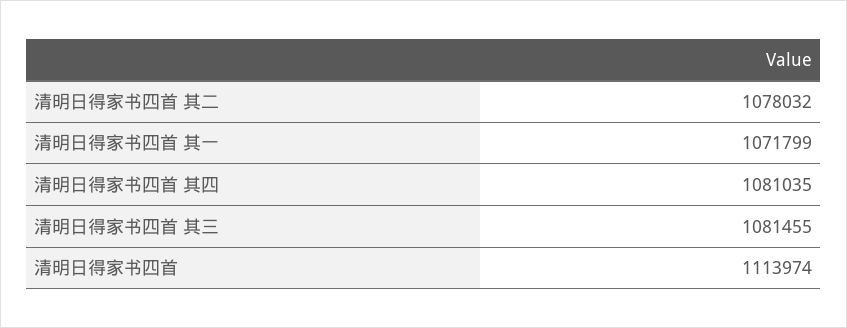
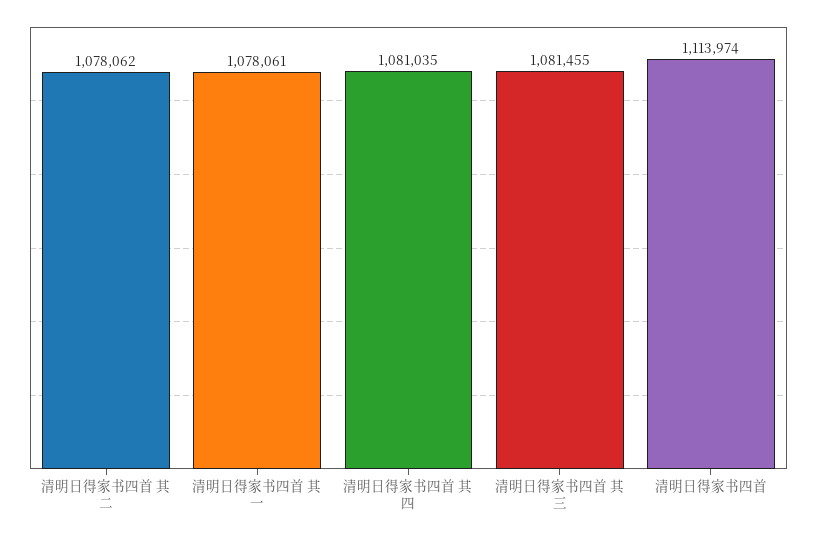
  {
-   "清明日得家书四首 其二": 1078032,
+   "清明日得家书四首 其二": 1078062,
-   "清明日得家书四首 其一": 1071799,
+   "清明日得家书四首 其一": 1078061,
    "清明日得家书四首 其四": 1081035,
    "清明日得家书四首 其三": 1081455,
    "清明日得家书四首": 1113974
  }

